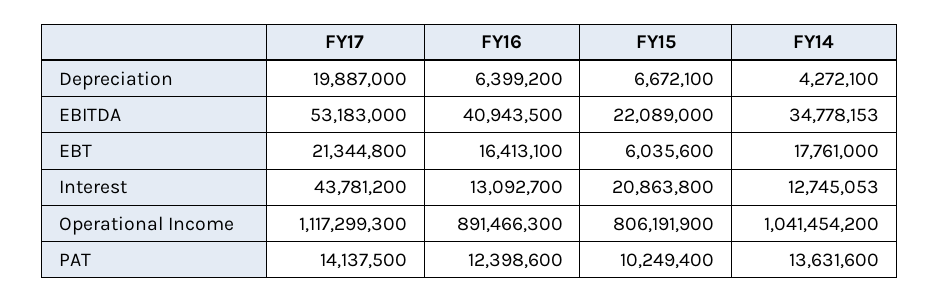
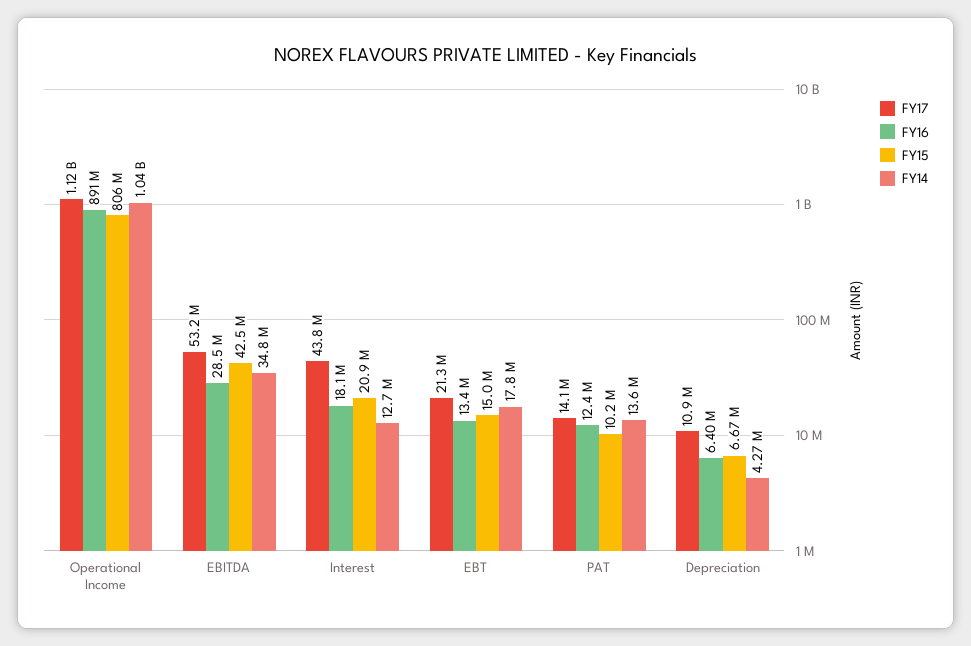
  {
    "FY17": {
-     "Depreciation": 19887000,
+     "Depreciation": 10900000,
      "EBITDA": 53183000,
      "EBT": 21344800,
      "Interest": 43781200,
      "Operational Income": 1117299300,
      "PAT": 14137500
    },
    "FY16": {
      "Depreciation": 6399200,
-     "EBITDA": 40943500,
+     "EBITDA": 28500000,
-     "EBT": 16413100,
+     "EBT": 13400000,
-     "Interest": 13092700,
+     "Interest": 18100000,
      "Operational Income": 891466300,
      "PAT": 12398600
    },
    "FY15": {
      "Depreciation": 6672100,
-     "EBITDA": 22089000,
+     "EBITDA": 42500000,
-     "EBT": 6035600,
+     "EBT": 15000000,
      "Interest": 20863800,
      "Operational Income": 806191900,
      "PAT": 10249400
    },
    "FY14": {
      "Depreciation": 4272100,
      "EBITDA": 34778153,
      "EBT": 17761000,
      "Interest": 12745053,
      "Operational Income": 1041454200,
      "PAT": 13631600
    }
  }

